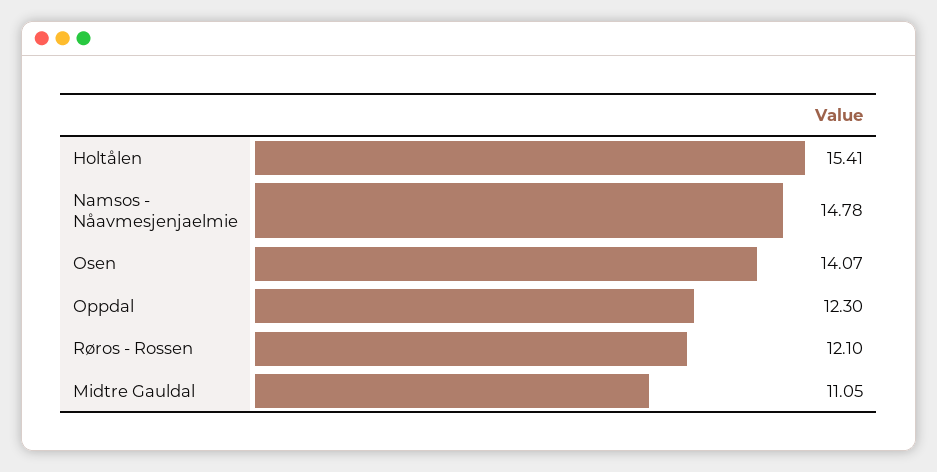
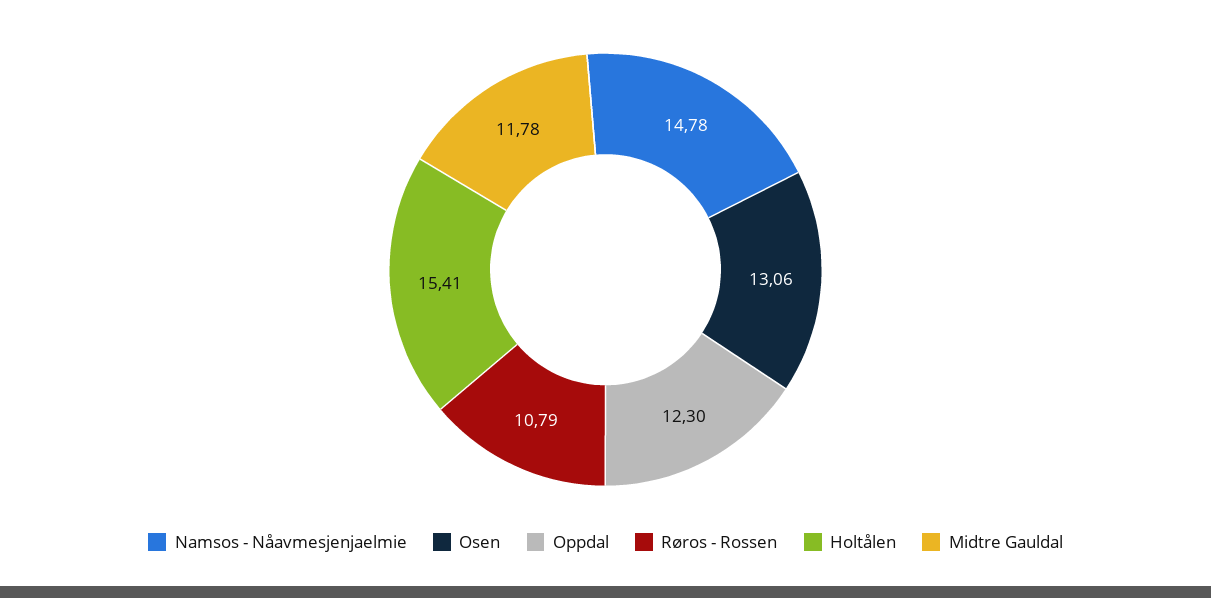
  {
    "Holtålen": 15.41,
    "Namsos - Nåavmesjenjaelmie": 14.78,
-   "Osen": 14.07,
+   "Osen": 13.06,
    "Oppdal": 12.3,
-   "Røros - Rossen": 12.1,
+   "Røros - Rossen": 10.79,
-   "Midtre Gauldal": 11.05
+   "Midtre Gauldal": 11.78
  }

